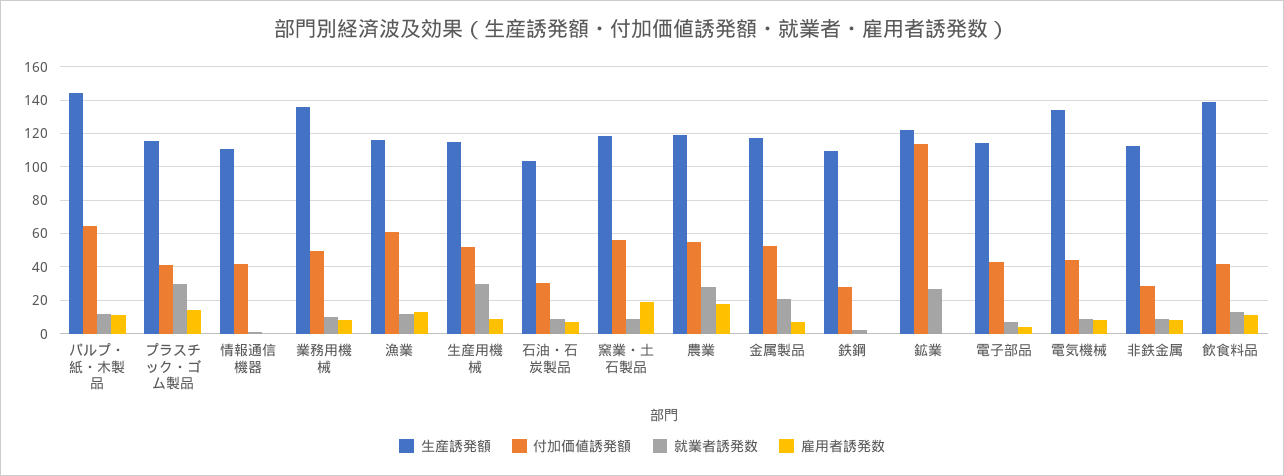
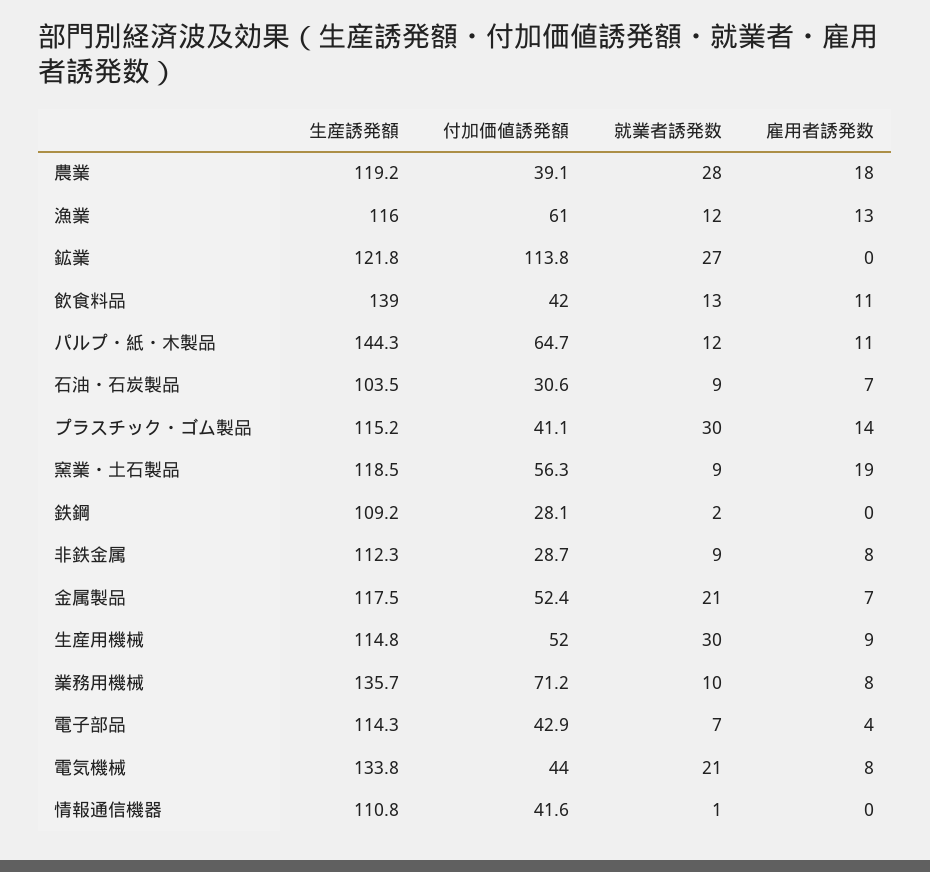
  {
    "生産誘発額": {
      "パルプ・紙・木製品": 144.3,
      "プラスチック・ゴム製品": 115.2,
      "情報通信機器": 110.8,
      "業務用機械": 135.7,
      "漁業": 116,
      "生産用機械": 114.8,
      "石油・石炭製品": 103.5,
      "窯業・土石製品": 118.5,
      "農業": 119.2,
      "金属製品": 117.5,
      "鉄鋼": 109.2,
      "鉱業": 121.8,
      "電子部品": 114.3,
      "電気機械": 133.8,
      "非鉄金属": 112.3,
      "飲食料品": 139
    },
    "付加価値誘発額": {
      "パルプ・紙・木製品": 64.7,
      "プラスチック・ゴム製品": 41.1,
      "情報通信機器": 41.6,
-     "業務用機械": 50,
+     "業務用機械": 71.2,
      "漁業": 61,
      "生産用機械": 52,
      "石油・石炭製品": 30.6,
      "窯業・土石製品": 56.3,
-     "農業": 55,
+     "農業": 39.1,
      "金属製品": 52.4,
      "鉄鋼": 28.1,
      "鉱業": 113.8,
      "電子部品": 42.9,
      "電気機械": 44,
      "非鉄金属": 28.7,
      "飲食料品": 42
    },
    "就業者誘発数": {
      "パルプ・紙・木製品": 12,
      "プラスチック・ゴム製品": 30,
      "情報通信機器": 1,
      "業務用機械": 10,
      "漁業": 12,
      "生産用機械": 30,
      "石油・石炭製品": 9,
      "窯業・土石製品": 9,
      "農業": 28,
      "金属製品": 21,
      "鉄鋼": 2,
      "鉱業": 27,
      "電子部品": 7,
-     "電気機械": 10,
+     "電気機械": 21,
      "非鉄金属": 9,
      "飲食料品": 13
    },
    "雇用者誘発数": {
      "パルプ・紙・木製品": 11,
      "プラスチック・ゴム製品": 14,
      "情報通信機器": 0,
      "業務用機械": 8,
      "漁業": 13,
      "生産用機械": 9,
      "石油・石炭製品": 7,
      "窯業・土石製品": 19,
      "農業": 18,
      "金属製品": 7,
      "鉄鋼": 0,
      "鉱業": 0,
      "電子部品": 4,
      "電気機械": 8,
      "非鉄金属": 8,
      "飲食料品": 11
    }
  }

